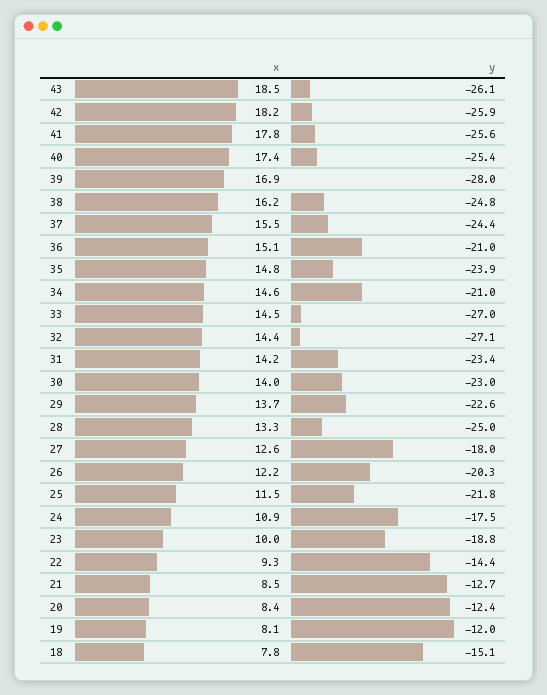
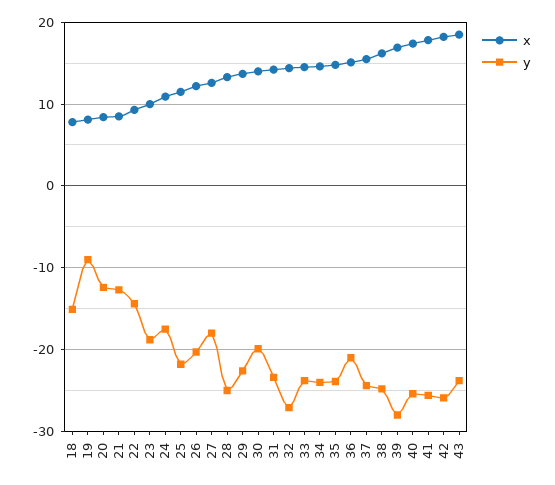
  {
    "x": {
      "43": 18.5,
      "42": 18.2,
      "41": 17.8,
      "40": 17.4,
      "39": 16.9,
      "38": 16.2,
      "37": 15.5,
      "36": 15.1,
      "35": 14.8,
      "34": 14.6,
      "33": 14.5,
      "32": 14.4,
      "31": 14.2,
      "30": 14,
      "29": 13.7,
      "28": 13.3,
      "27": 12.6,
      "26": 12.2,
      "25": 11.5,
      "24": 10.9,
      "23": 10,
      "22": 9.3,
      "21": 8.5,
      "20": 8.4,
      "19": 8.1,
      "18": 7.8
    },
    "y": {
-     "43": -26.1,
+     "43": -24,
      "42": -25.9,
      "41": -25.6,
      "40": -25.4,
      "39": -28,
      "38": -24.8,
      "37": -24.4,
      "36": -21,
      "35": -23.9,
-     "34": -21,
+     "34": -24,
-     "33": -27,
+     "33": -24,
      "32": -27.1,
      "31": -23.4,
-     "30": -23,
+     "30": -20,
      "29": -22.6,
      "28": -25,
      "27": -18,
      "26": -20.3,
      "25": -21.8,
      "24": -17.5,
      "23": -18.8,
      "22": -14.4,
      "21": -12.7,
      "20": -12.4,
-     "19": -12,
+     "19": -9,
      "18": -15.1
    }
  }

